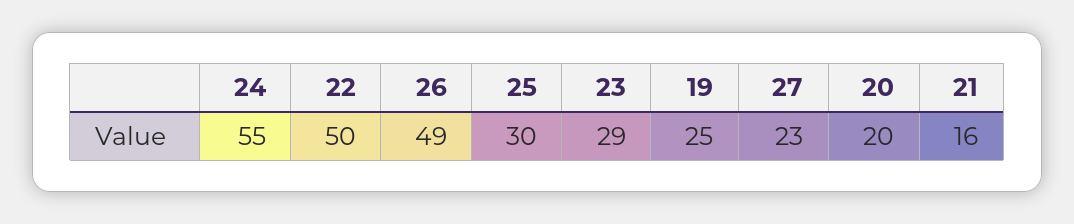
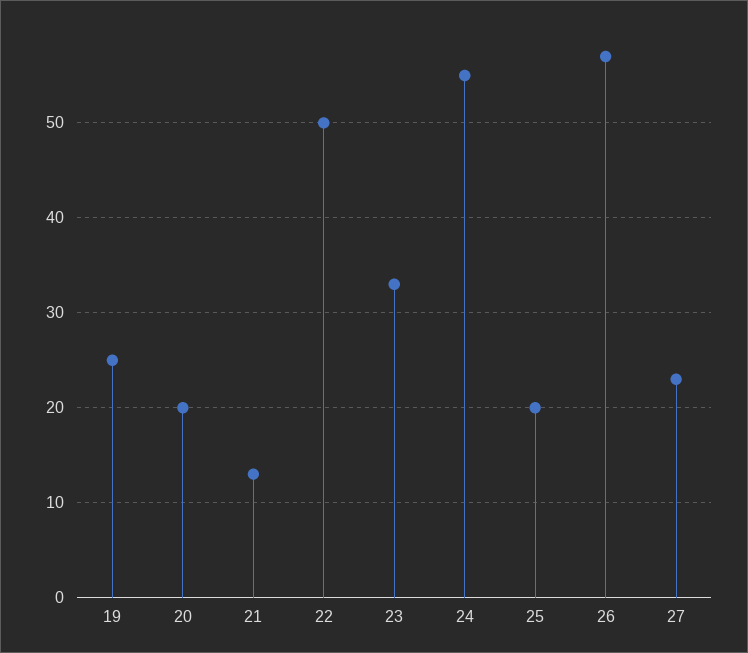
  {
    "24": 55,
    "22": 50,
-   "26": 49,
+   "26": 57,
-   "25": 30,
+   "25": 20,
-   "23": 29,
+   "23": 33,
    "19": 25,
    "27": 23,
    "20": 20,
-   "21": 16
+   "21": 13
  }

